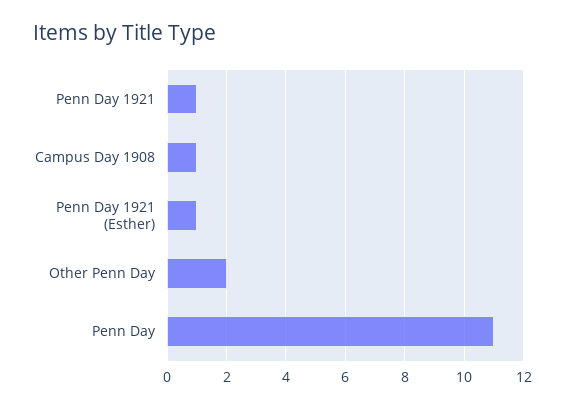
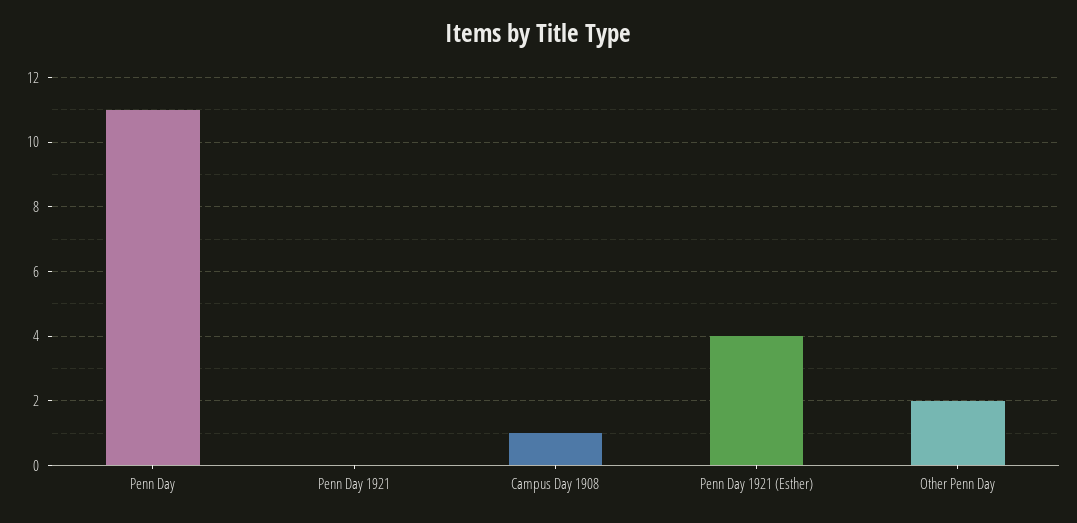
  {
-   "Penn Day 1921": 1,
+   "Penn Day 1921": 0,
    "Campus Day 1908": 1,
-   "Penn Day 1921 (Esther)": 1,
+   "Penn Day 1921 (Esther)": 4,
    "Other Penn Day": 2,
    "Penn Day": 11
  }

